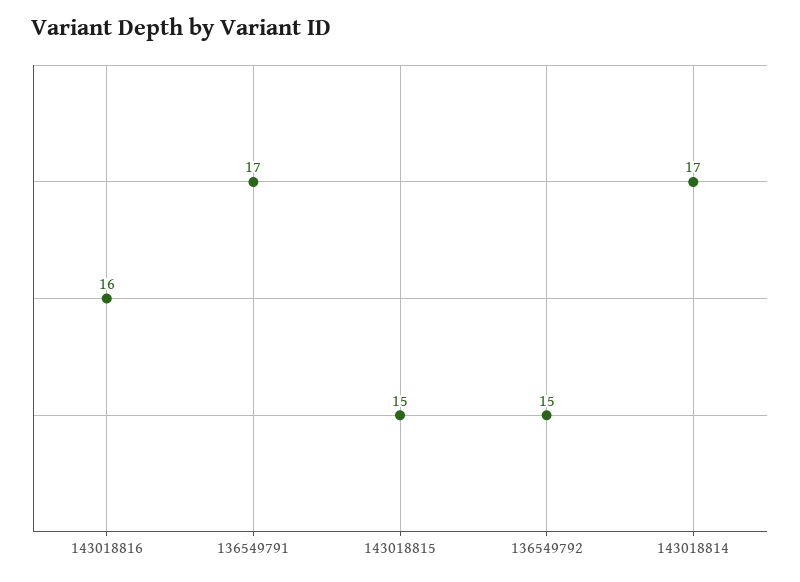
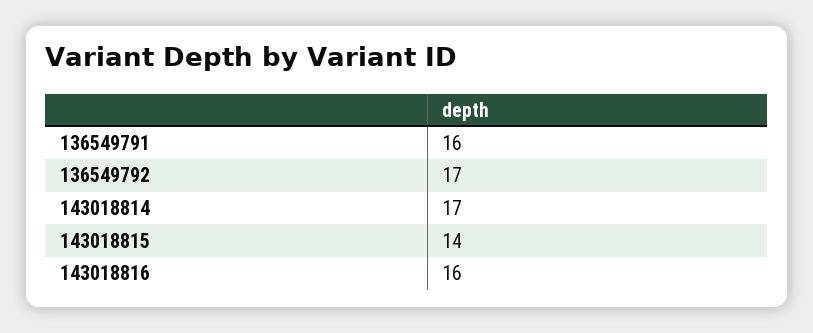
  {
    "143018816": 16,
-   "136549791": 17,
+   "136549791": 16,
-   "143018815": 15,
+   "143018815": 14,
-   "136549792": 15,
+   "136549792": 17,
    "143018814": 17
  }

